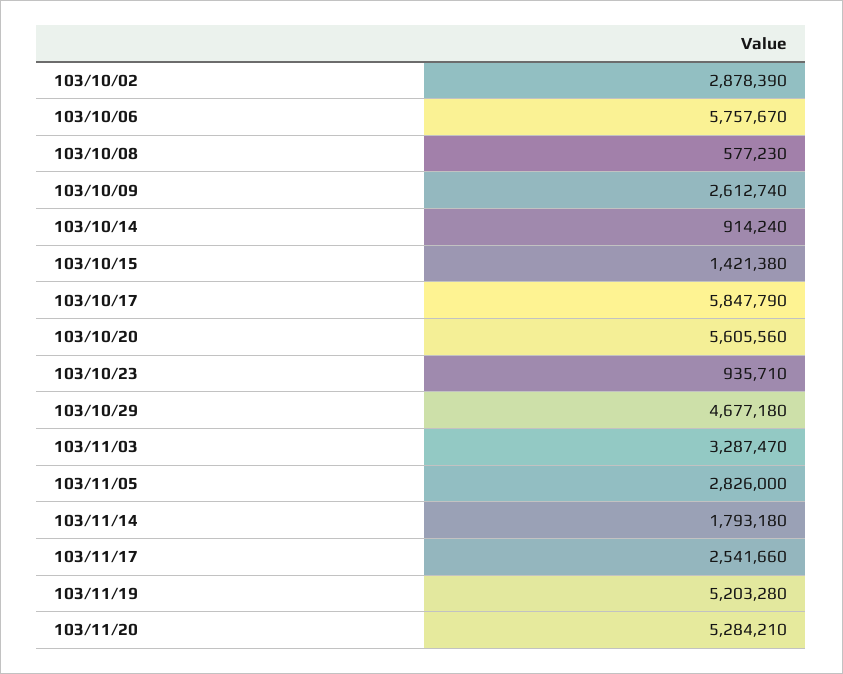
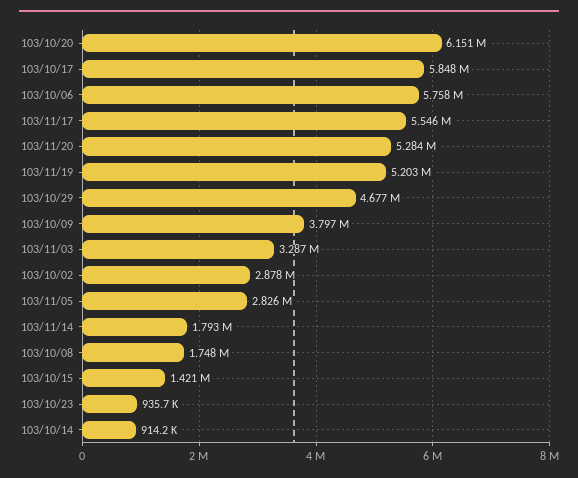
  {
    "103/10/02": 2878390,
    "103/10/06": 5757670,
-   "103/10/08": 577230,
+   "103/10/08": 1748000,
-   "103/10/09": 2612740,
+   "103/10/09": 3797000,
    "103/10/14": 914240,
    "103/10/15": 1421380,
    "103/10/17": 5847790,
-   "103/10/20": 5605560,
+   "103/10/20": 6151000,
    "103/10/23": 935710,
    "103/10/29": 4677180,
    "103/11/03": 3287470,
    "103/11/05": 2826000,
    "103/11/14": 1793180,
-   "103/11/17": 2541660,
+   "103/11/17": 5546000,
    "103/11/19": 5203280,
    "103/11/20": 5284210
  }

